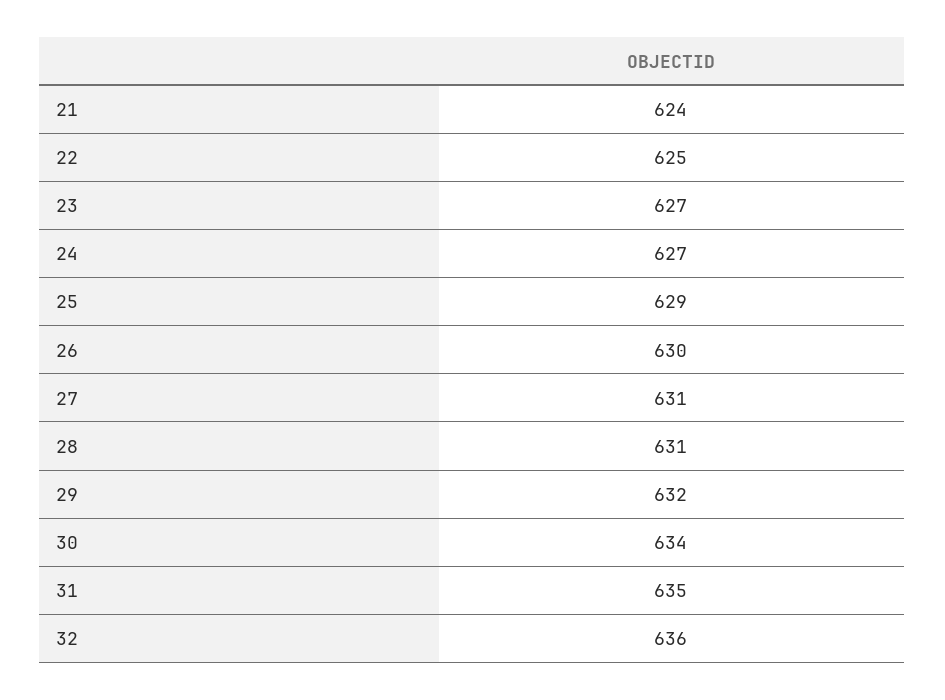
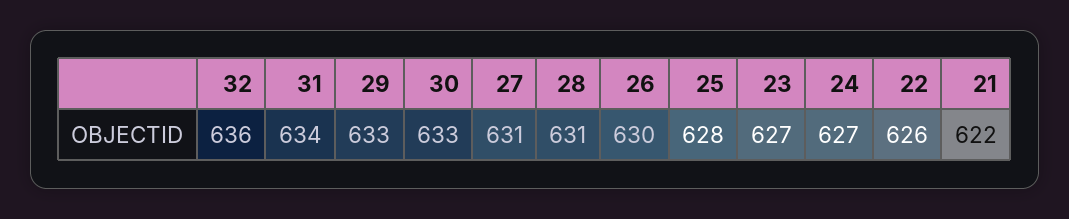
  {
-   "21": 624,
+   "21": 622,
-   "22": 625,
+   "22": 626,
    "23": 627,
    "24": 627,
-   "25": 629,
+   "25": 628,
    "26": 630,
    "27": 631,
    "28": 631,
-   "29": 632,
+   "29": 633,
-   "30": 634,
+   "30": 633,
-   "31": 635,
+   "31": 634,
    "32": 636
  }

